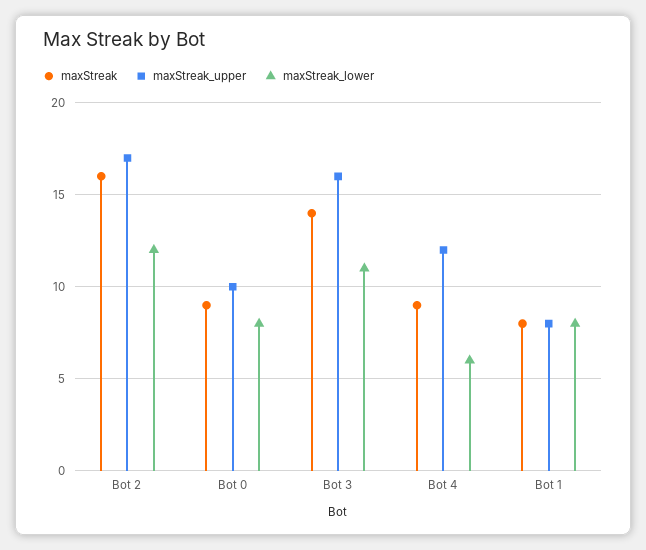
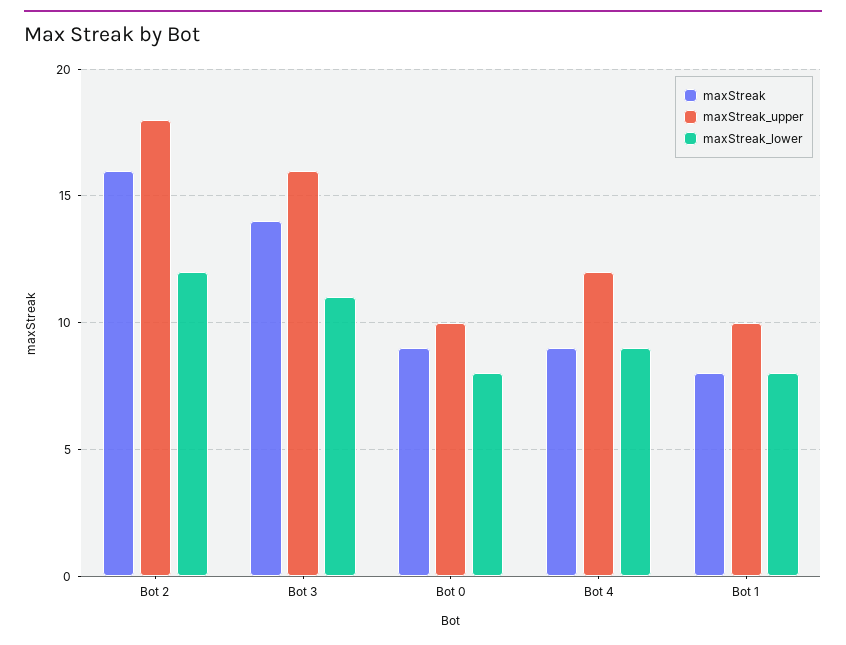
  {
    "maxStreak": {
      "Bot 2": 16,
      "Bot 0": 9,
      "Bot 3": 14,
      "Bot 4": 9,
      "Bot 1": 8
    },
    "maxStreak_upper": {
-     "Bot 2": 17,
+     "Bot 2": 18,
      "Bot 0": 10,
      "Bot 3": 16,
      "Bot 4": 12,
-     "Bot 1": 8
+     "Bot 1": 10
    },
    "maxStreak_lower": {
      "Bot 2": 12,
      "Bot 0": 8,
      "Bot 3": 11,
-     "Bot 4": 6,
+     "Bot 4": 9,
      "Bot 1": 8
    }
  }

